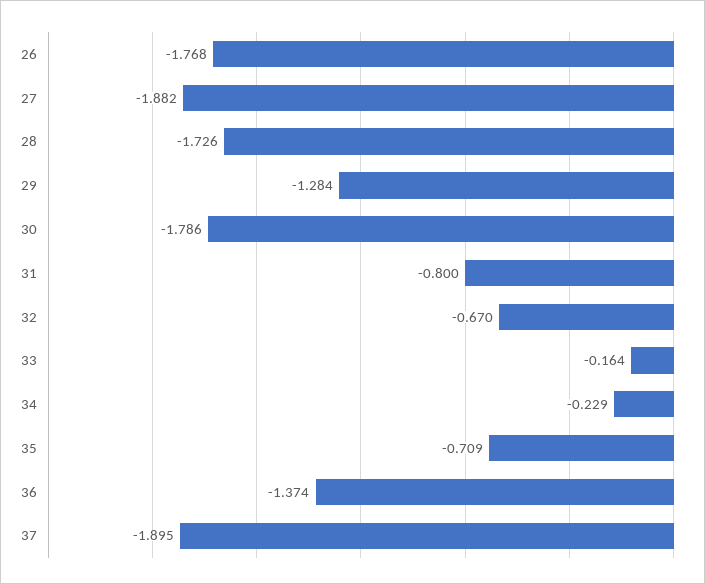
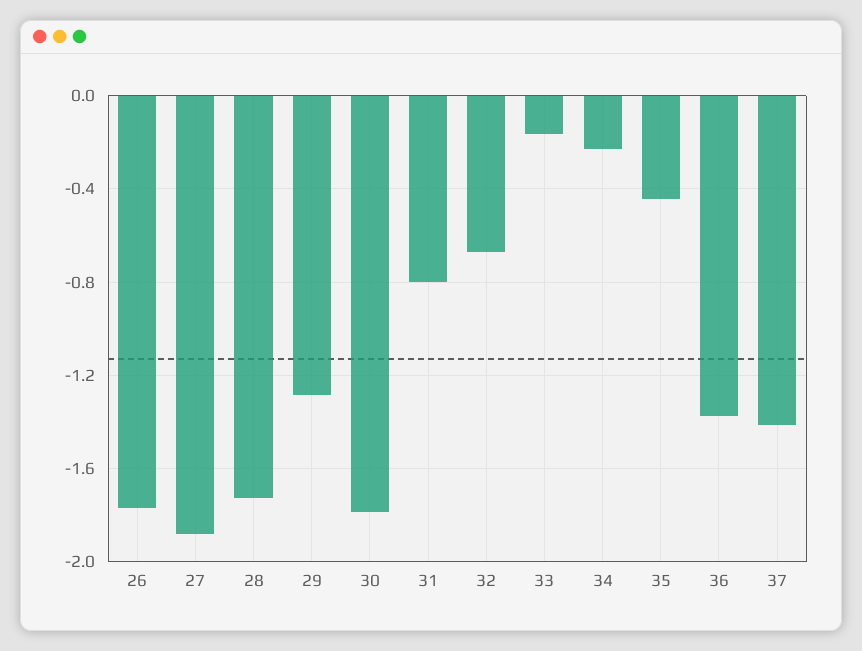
  {
    "26": -1.768,
    "27": -1.882,
    "28": -1.726,
    "29": -1.284,
    "30": -1.786,
    "31": -0.8,
    "32": -0.67,
    "33": -0.164,
    "34": -0.229,
-   "35": -0.709,
+   "35": -0.45,
    "36": -1.374,
-   "37": -1.895
+   "37": -1.4
  }

